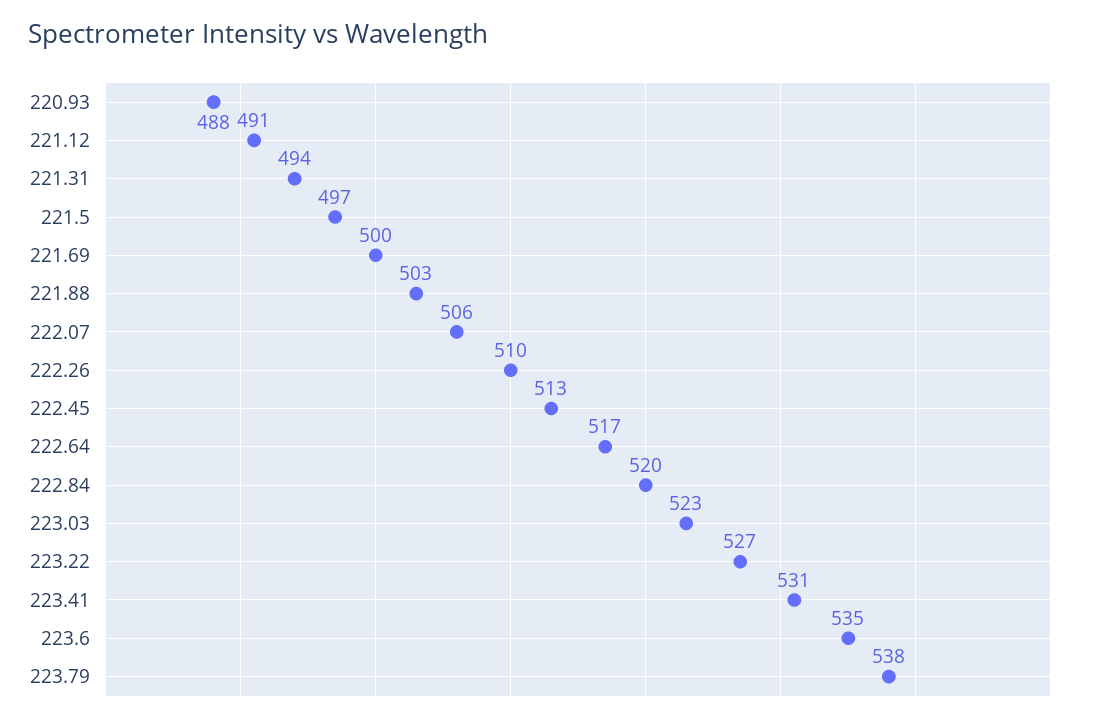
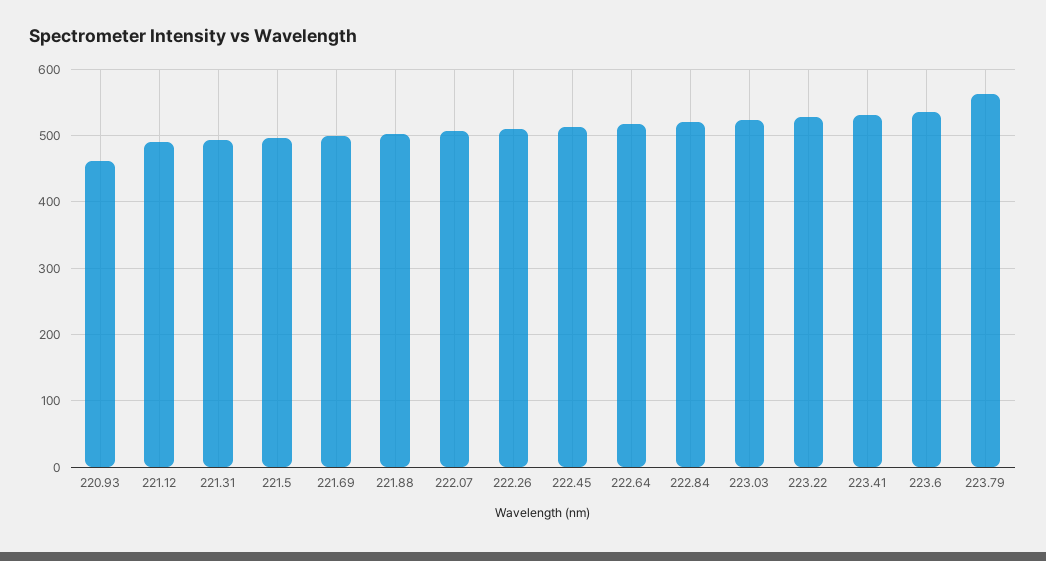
  {
-   "220.93": 488,
+   "220.93": 460,
    "221.12": 491,
    "221.31": 494,
    "221.5": 497,
    "221.69": 500,
    "221.88": 503,
    "222.07": 506,
    "222.26": 510,
    "222.45": 513,
    "222.64": 517,
    "222.84": 520,
    "223.03": 523,
    "223.22": 527,
    "223.41": 531,
    "223.6": 535,
-   "223.79": 538
+   "223.79": 560
  }

